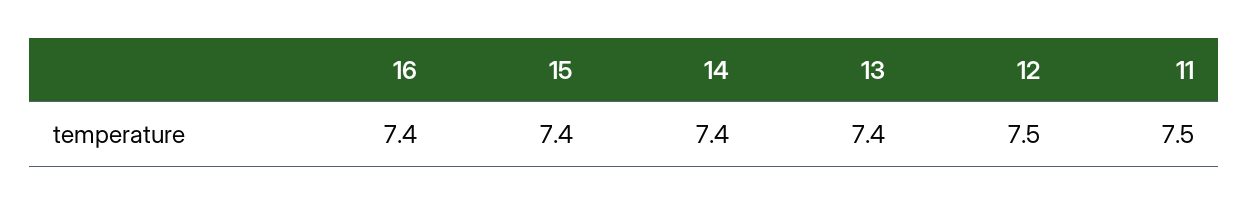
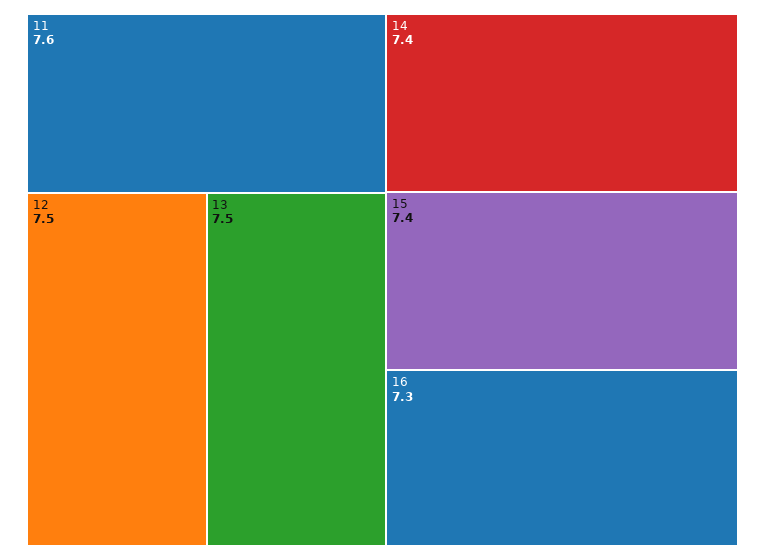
  {
-   "16": 7.4,
+   "16": 7.3,
    "15": 7.4,
    "14": 7.4,
-   "13": 7.4,
+   "13": 7.5,
    "12": 7.5,
-   "11": 7.5
+   "11": 7.6
  }

